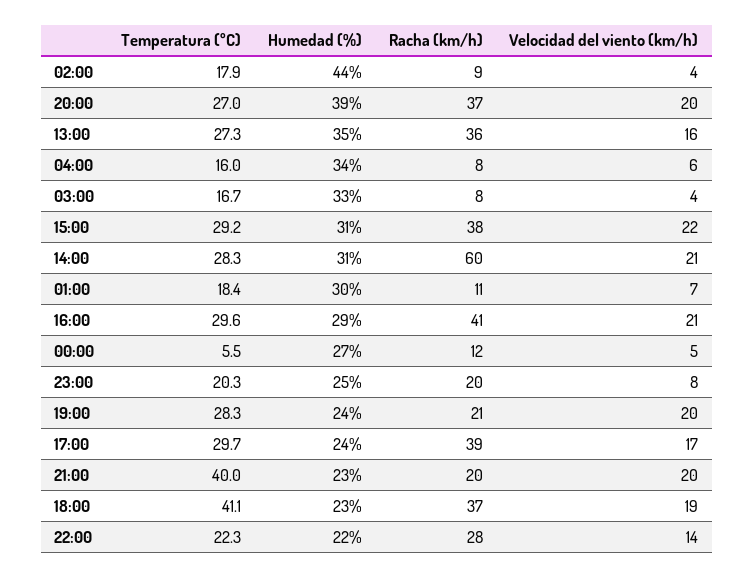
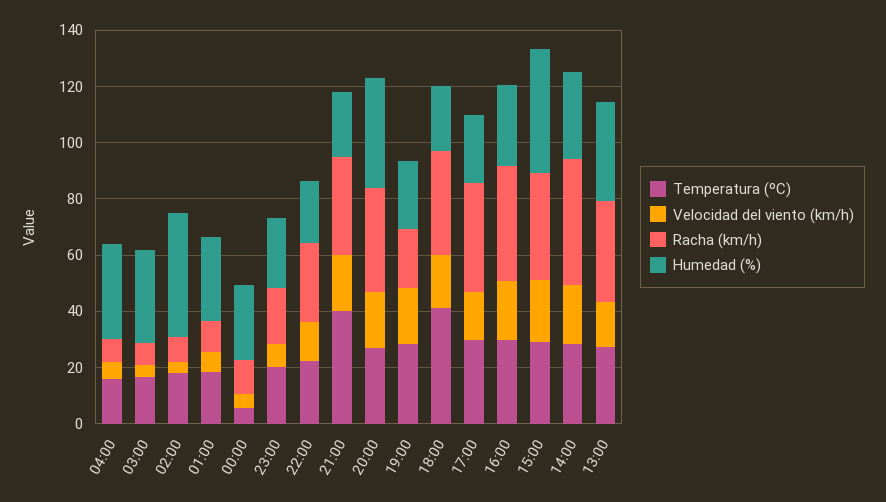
  {
    "Temperatura (ºC)": {
      "02:00": 17.9,
      "20:00": 27,
      "13:00": 27.3,
      "04:00": 16,
      "03:00": 16.7,
      "15:00": 29.2,
      "14:00": 28.3,
      "01:00": 18.4,
      "16:00": 29.6,
      "00:00": 5.5,
      "23:00": 20.3,
      "19:00": 28.3,
      "17:00": 29.7,
      "21:00": 40,
      "18:00": 41.1,
      "22:00": 22.3
    },
    "Humedad (%)": {
      "02:00": 44,
      "20:00": 39,
      "13:00": 35,
      "04:00": 34,
      "03:00": 33,
-     "15:00": 31,
+     "15:00": 45,
      "14:00": 31,
      "01:00": 30,
      "16:00": 29,
      "00:00": 27,
      "23:00": 25,
      "19:00": 24,
      "17:00": 24,
      "21:00": 23,
      "18:00": 23,
      "22:00": 22
    },
    "Racha (km/h)": {
      "02:00": 9,
      "20:00": 37,
      "13:00": 36,
      "04:00": 8,
      "03:00": 8,
      "15:00": 38,
-     "14:00": 60,
+     "14:00": 45,
      "01:00": 11,
      "16:00": 41,
      "00:00": 12,
      "23:00": 20,
      "19:00": 21,
      "17:00": 39,
-     "21:00": 20,
+     "21:00": 35,
      "18:00": 37,
      "22:00": 28
    },
    "Velocidad del viento (km/h)": {
      "02:00": 4,
      "20:00": 20,
      "13:00": 16,
      "04:00": 6,
      "03:00": 4,
      "15:00": 22,
      "14:00": 21,
      "01:00": 7,
      "16:00": 21,
      "00:00": 5,
      "23:00": 8,
      "19:00": 20,
      "17:00": 17,
      "21:00": 20,
      "18:00": 19,
      "22:00": 14
    }
  }

